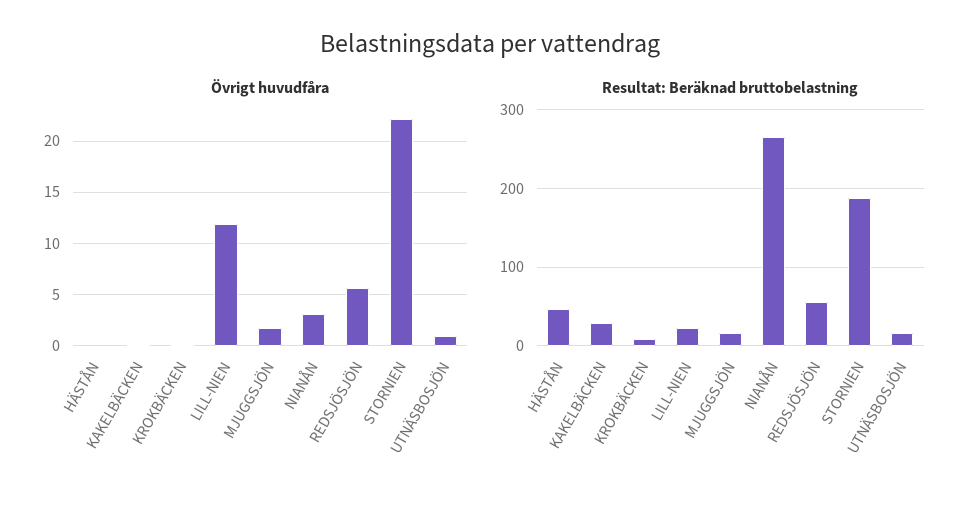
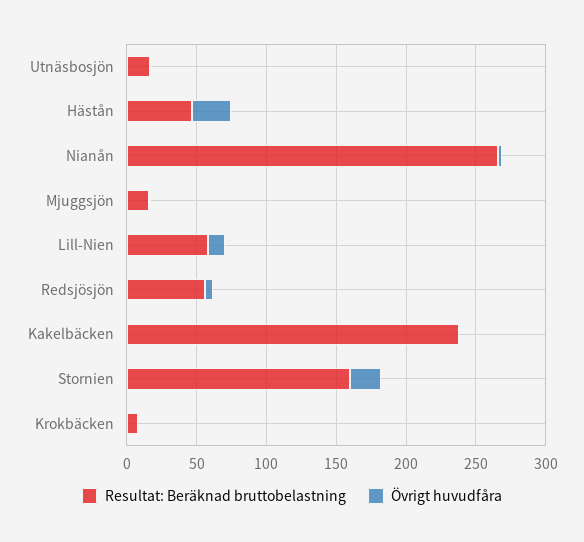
  {
    "Övrigt huvudfåra": {
-     "HÄSTÅN": 0,
+     "HÄSTÅN": 30,
      "KAKELBÄCKEN": 0,
      "KROKBÄCKEN": 0,
      "LILL-NIEN": 12,
      "MJUGGSJÖN": 2,
      "NIANÅN": 3,
      "REDSJÖSJÖN": 6,
      "STORNIEN": 22,
      "UTNÄSBOSJÖN": 1
    },
    "Resultat: Beräknad bruttobelastning": {
      "HÄSTÅN": 50,
-     "KAKELBÄCKEN": 30,
+     "KAKELBÄCKEN": 240,
      "KROKBÄCKEN": 10,
-     "LILL-NIEN": 20,
+     "LILL-NIEN": 60,
      "MJUGGSJÖN": 20,
      "NIANÅN": 270,
      "REDSJÖSJÖN": 60,
-     "STORNIEN": 190,
+     "STORNIEN": 160,
      "UTNÄSBOSJÖN": 20
    }
  }

